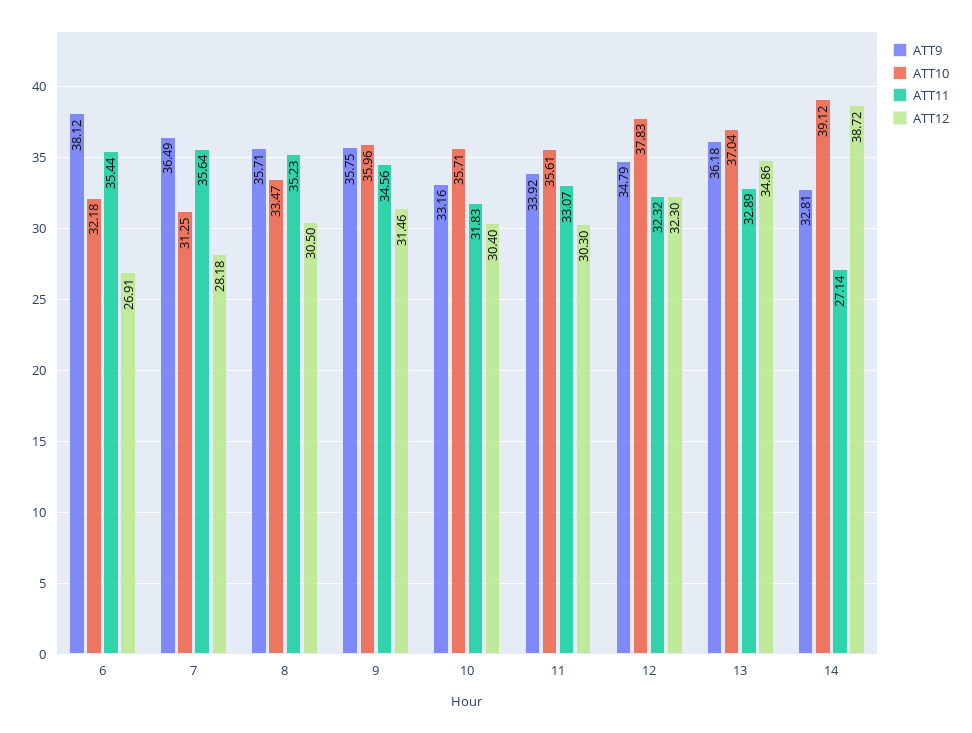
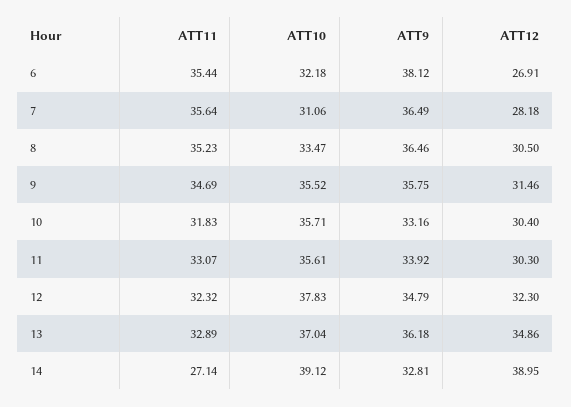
  {
    "ATT9": {
      "6": 38.12,
      "7": 36.49,
-     "8": 35.71,
+     "8": 36.46,
      "9": 35.75,
      "10": 33.16,
      "11": 33.92,
      "12": 34.79,
      "13": 36.18,
      "14": 32.81
    },
    "ATT10": {
      "6": 32.18,
-     "7": 31.25,
+     "7": 31.06,
      "8": 33.47,
-     "9": 35.96,
+     "9": 35.52,
      "10": 35.71,
      "11": 35.61,
      "12": 37.83,
      "13": 37.04,
      "14": 39.12
    },
    "ATT11": {
      "6": 35.44,
      "7": 35.64,
      "8": 35.23,
-     "9": 34.56,
+     "9": 34.69,
      "10": 31.83,
      "11": 33.07,
      "12": 32.32,
      "13": 32.89,
      "14": 27.14
    },
    "ATT12": {
      "6": 26.91,
      "7": 28.18,
      "8": 30.5,
      "9": 31.46,
      "10": 30.4,
      "11": 30.3,
      "12": 32.3,
      "13": 34.86,
-     "14": 38.72
+     "14": 38.95
    }
  }

